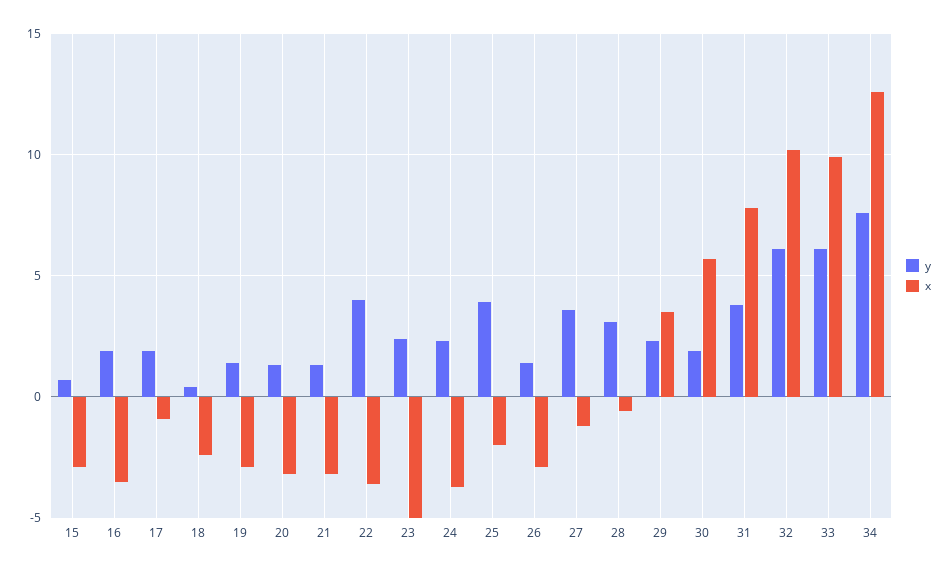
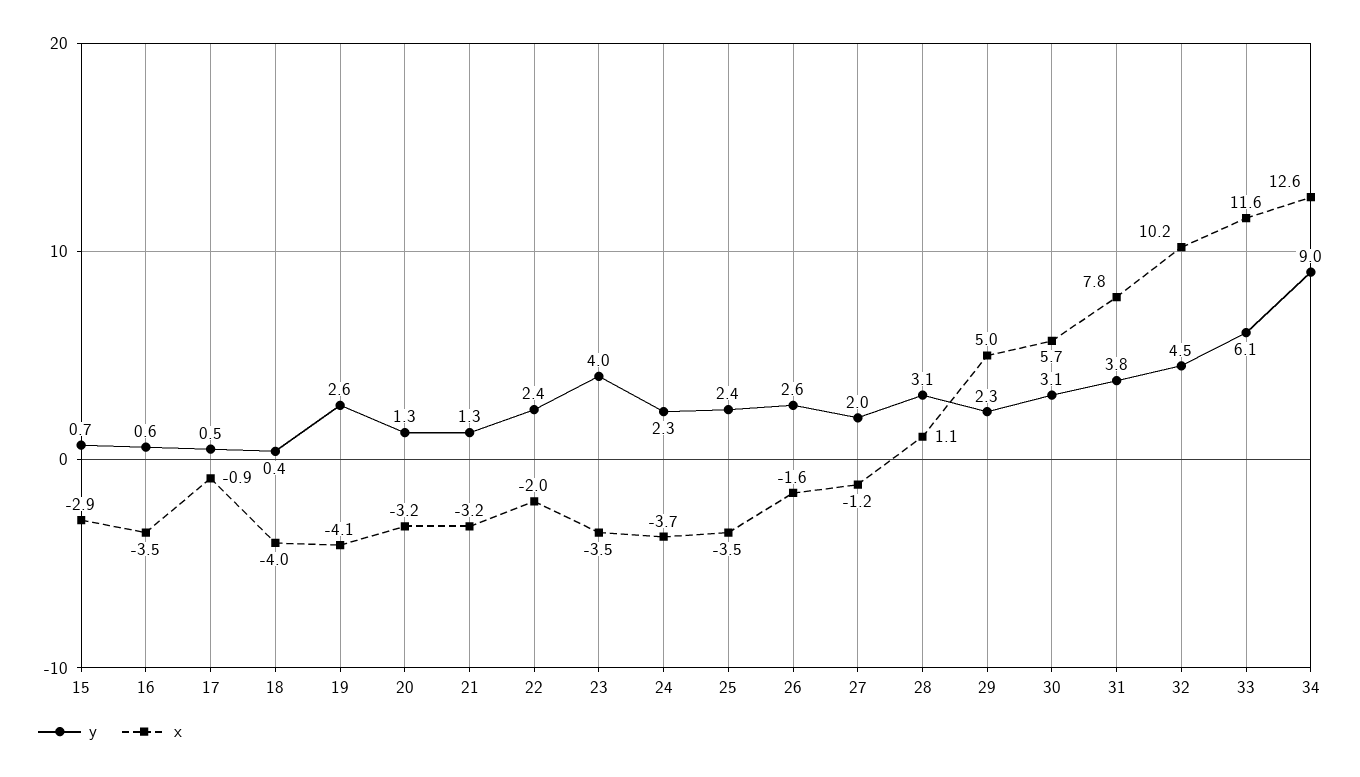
  {
    "y": {
      "15": 0.7,
-     "16": 2,
+     "16": 0.6,
-     "17": 2,
+     "17": 0.5,
      "18": 0.4,
-     "19": 1.5,
+     "19": 2.6,
      "20": 1.3,
      "21": 1.3,
-     "22": 4,
+     "22": 2.4,
-     "23": 2.5,
+     "23": 4,
      "24": 2.3,
-     "25": 4,
+     "25": 2.4,
-     "26": 1.5,
+     "26": 2.6,
-     "27": 3.5,
+     "27": 2,
      "28": 3.1,
      "29": 2.3,
-     "30": 2,
+     "30": 3.1,
      "31": 3.8,
-     "32": 6,
+     "32": 4.5,
      "33": 6.1,
-     "34": 7.5
+     "34": 9
    },
    "x": {
      "15": -2.9,
      "16": -3.5,
      "17": -0.9,
-     "18": -2.5,
+     "18": -4,
-     "19": -3,
+     "19": -4.1,
      "20": -3.2,
      "21": -3.2,
-     "22": -3.5,
+     "22": -2,
-     "23": -5,
+     "23": -3.5,
      "24": -3.7,
-     "25": -2,
+     "25": -3.5,
-     "26": -3,
+     "26": -1.6,
      "27": -1.2,
-     "28": -0.5,
+     "28": 1.1,
-     "29": 3.5,
+     "29": 5,
      "30": 5.7,
      "31": 7.8,
      "32": 10.2,
-     "33": 10,
+     "33": 11.6,
      "34": 12.6
    }
  }

